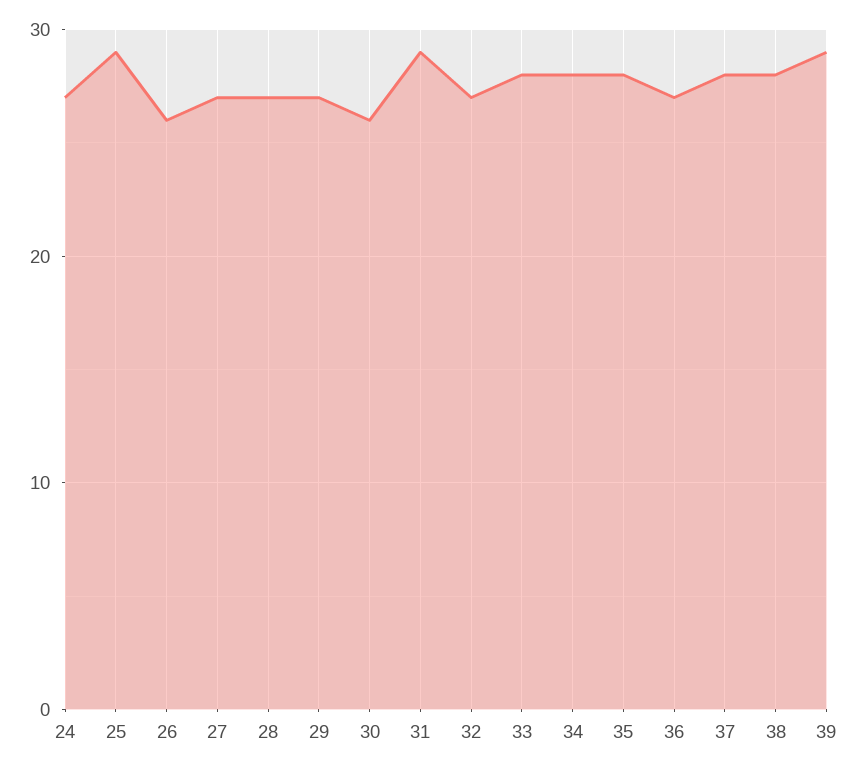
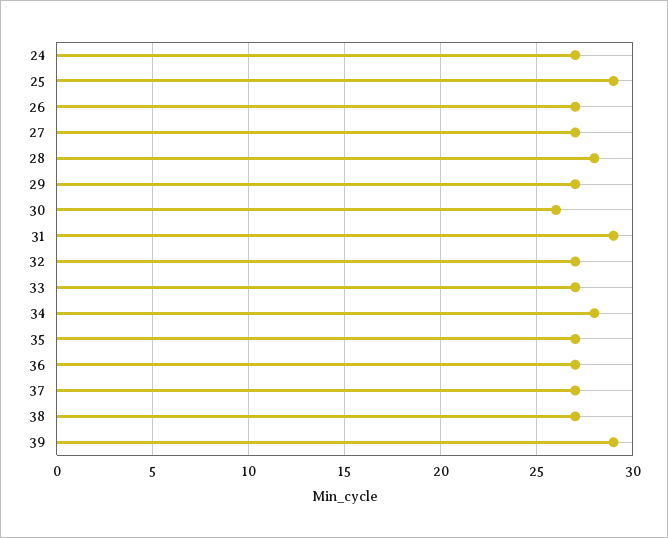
  {
    "24": 27,
    "25": 29,
-   "26": 26,
+   "26": 27,
    "27": 27,
-   "28": 27,
+   "28": 28,
    "29": 27,
    "30": 26,
    "31": 29,
    "32": 27,
-   "33": 28,
+   "33": 27,
    "34": 28,
-   "35": 28,
+   "35": 27,
    "36": 27,
-   "37": 28,
+   "37": 27,
-   "38": 28,
+   "38": 27,
    "39": 29
  }

